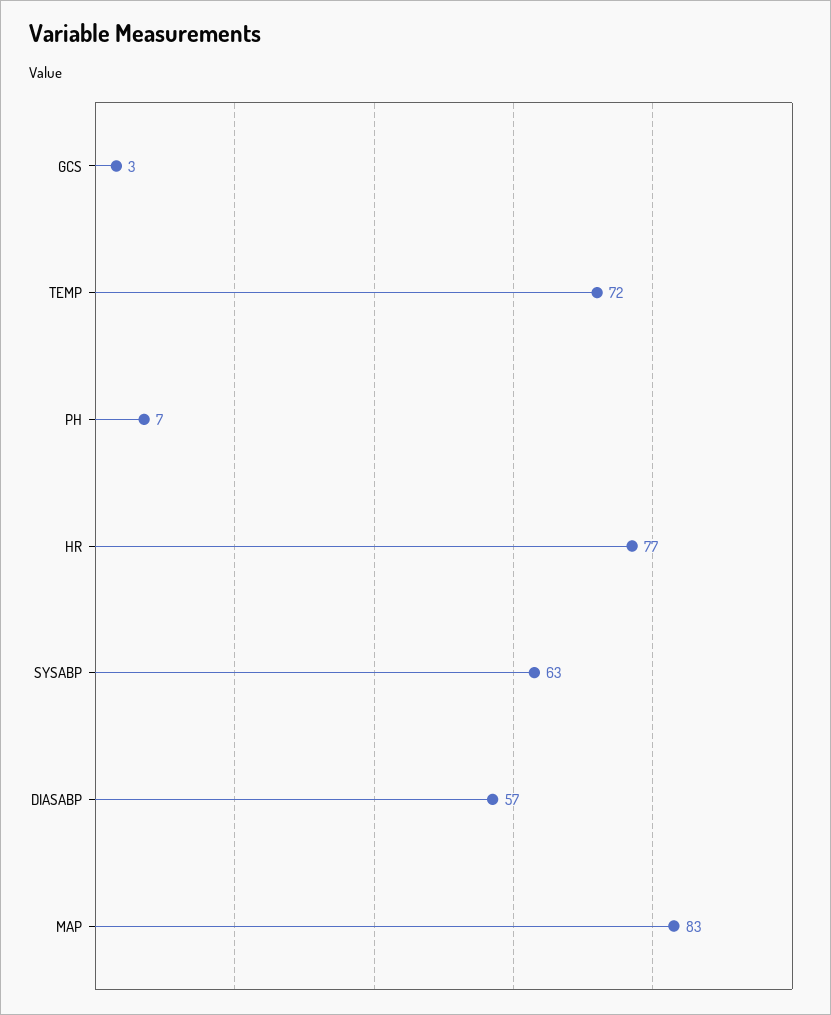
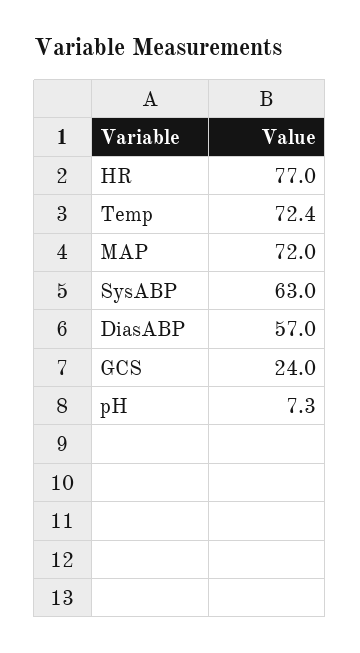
  {
-   "GCS": 3,
+   "GCS": 24,
    "TEMP": 72.4,
    "PH": 7.3,
    "HR": 77,
    "SYSABP": 63,
    "DIASABP": 57,
-   "MAP": 83
+   "MAP": 72
  }

